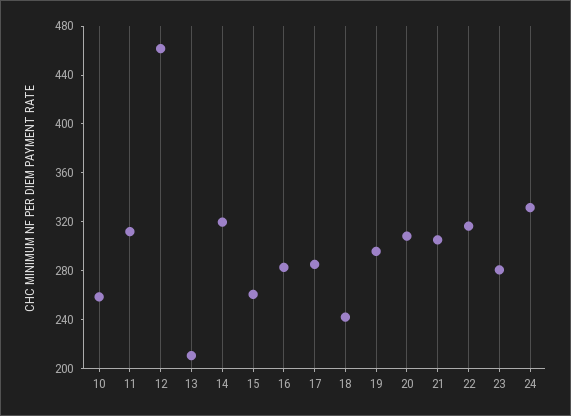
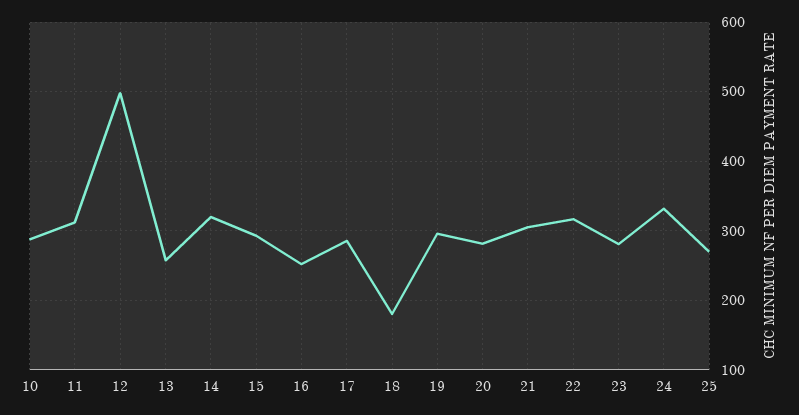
  {
-   "10": 260,
+   "10": 290,
    "11": 310,
-   "12": 460,
+   "12": 500,
-   "13": 210,
+   "13": 260,
    "14": 320,
-   "15": 260,
+   "15": 290,
-   "16": 280,
+   "16": 250,
    "17": 290,
-   "18": 240,
+   "18": 180,
    "19": 300,
-   "20": 310,
+   "20": 280,
    "21": 310,
    "22": 320,
    "23": 280,
-   "24": 330
+   "24": 330,
+   "25": 270
  }

